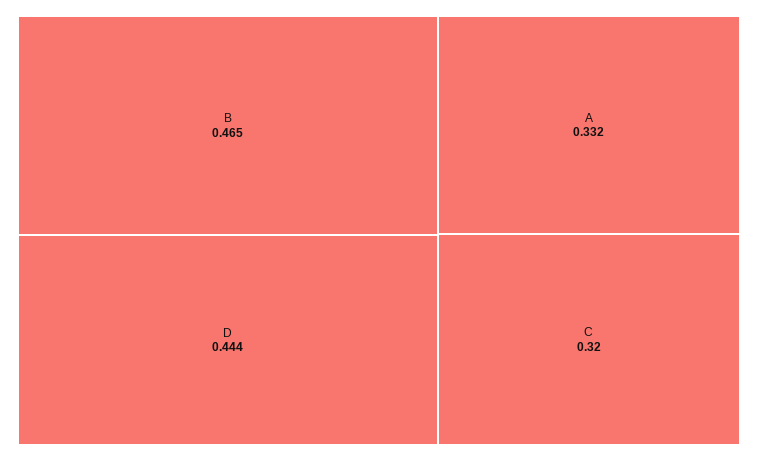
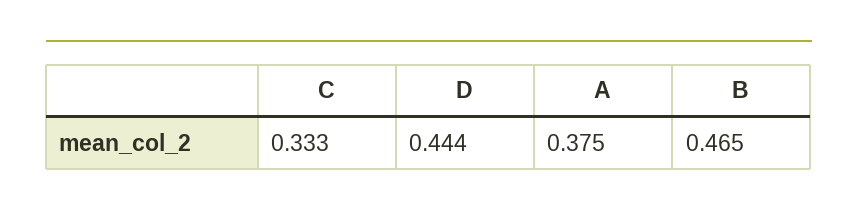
  {
    "B": 0.465,
    "D": 0.444,
-   "A": 0.332,
+   "A": 0.375,
-   "C": 0.32
+   "C": 0.333
  }

